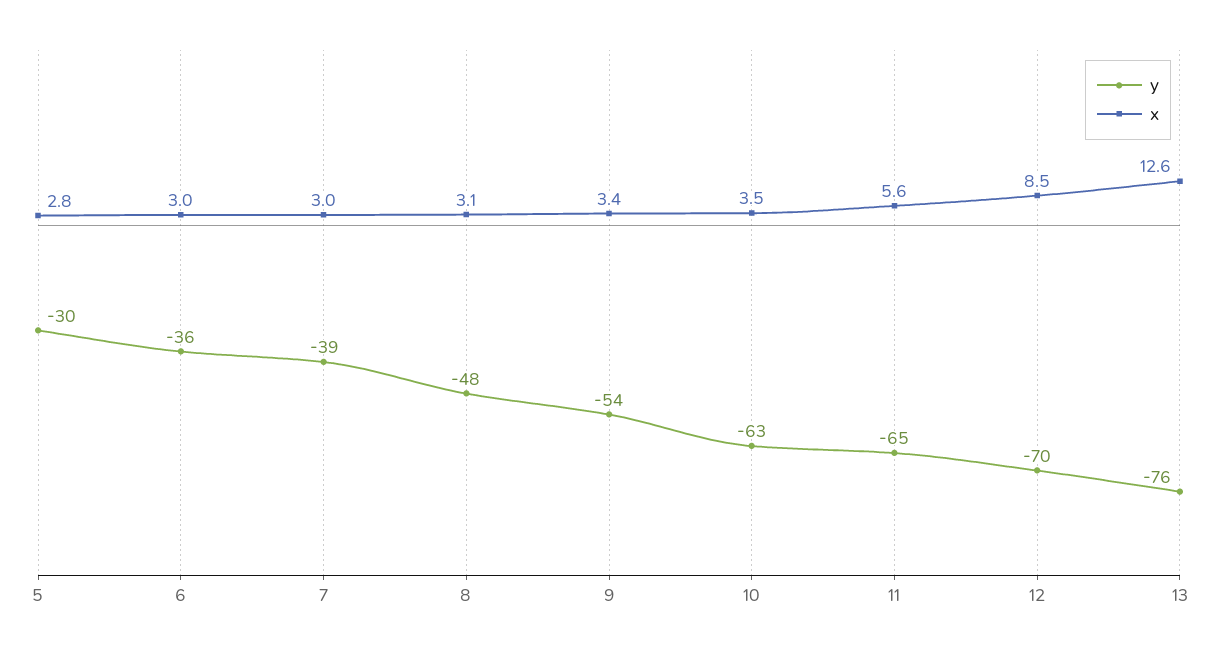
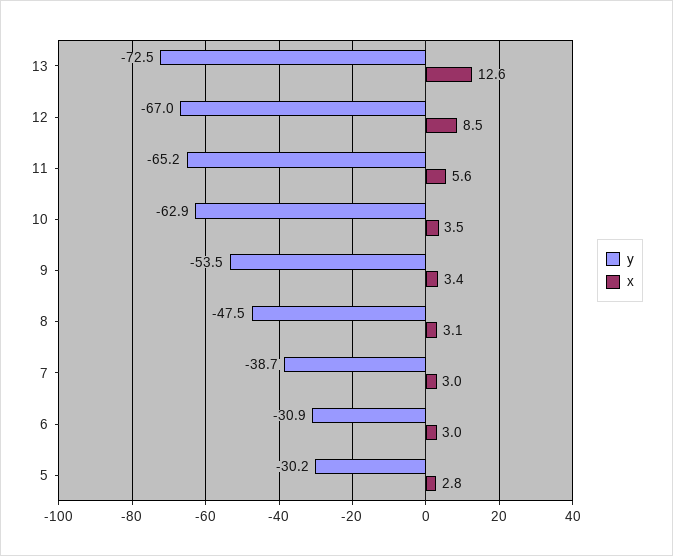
  {
    "y": {
      "5": -30.2,
-     "6": -36,
+     "6": -30.9,
      "7": -38.7,
      "8": -47.5,
      "9": -53.5,
      "10": -62.9,
      "11": -65.2,
-     "12": -70,
+     "12": -67,
-     "13": -76
+     "13": -72.5
    },
    "x": {
      "5": 2.8,
      "6": 3,
      "7": 3,
      "8": 3.1,
      "9": 3.4,
      "10": 3.5,
      "11": 5.6,
      "12": 8.5,
      "13": 12.6
    }
  }

